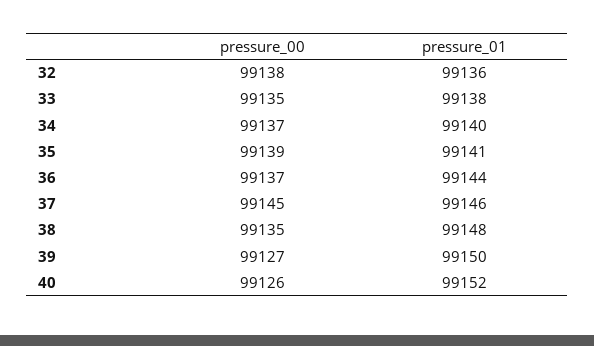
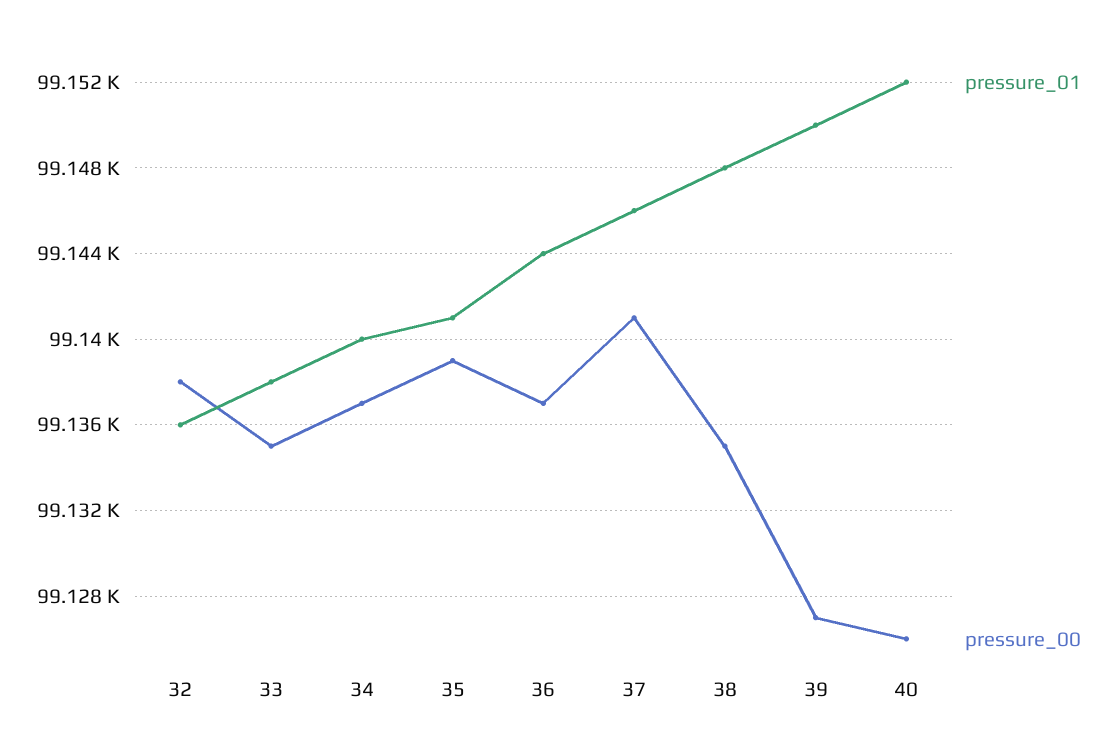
  {
    "pressure_00": {
      "32": 99138,
      "33": 99135,
      "34": 99137,
      "35": 99139,
      "36": 99137,
-     "37": 99145,
+     "37": 99141,
      "38": 99135,
      "39": 99127,
      "40": 99126
    },
    "pressure_01": {
      "32": 99136,
      "33": 99138,
      "34": 99140,
      "35": 99141,
      "36": 99144,
      "37": 99146,
      "38": 99148,
      "39": 99150,
      "40": 99152
    }
  }

